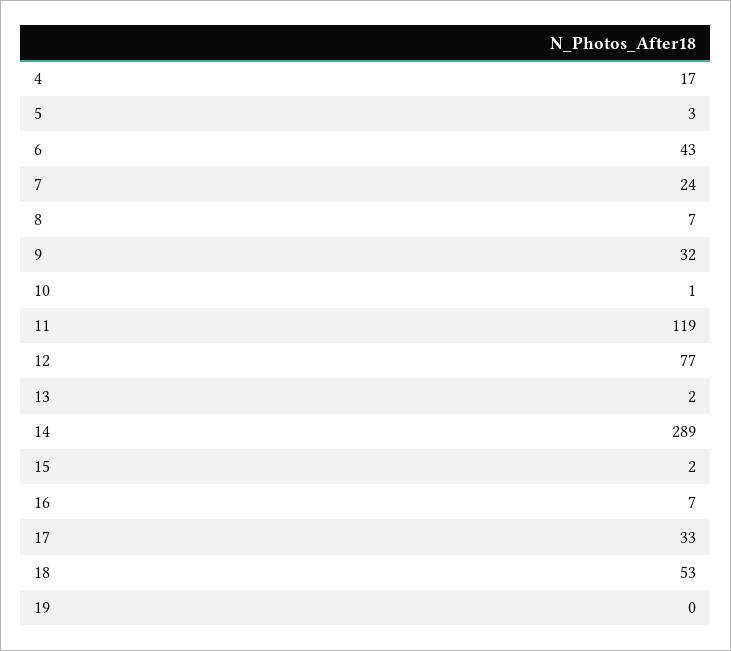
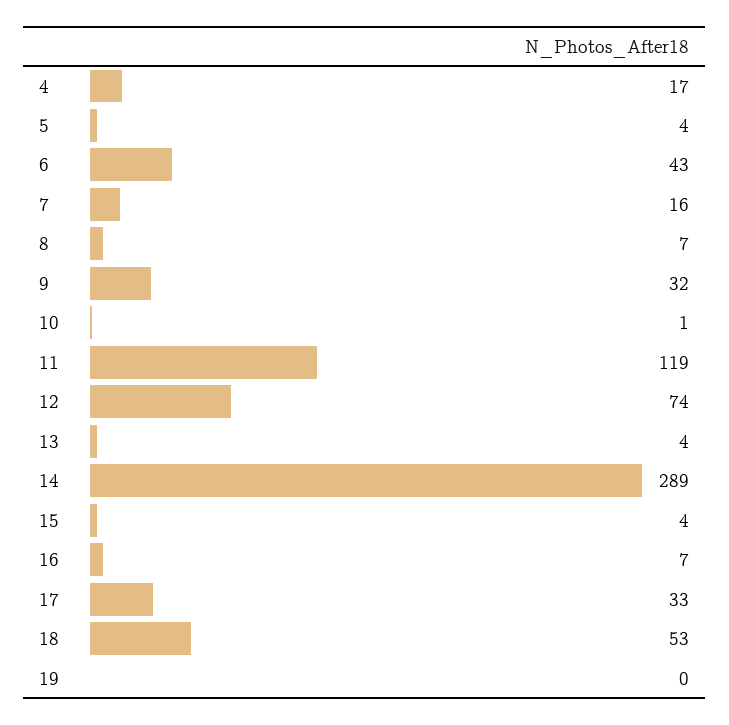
  {
    "4": 17,
-   "5": 3,
+   "5": 4,
    "6": 43,
-   "7": 24,
+   "7": 16,
    "8": 7,
    "9": 32,
    "10": 1,
    "11": 119,
-   "12": 77,
+   "12": 74,
-   "13": 2,
+   "13": 4,
    "14": 289,
-   "15": 2,
+   "15": 4,
    "16": 7,
    "17": 33,
    "18": 53,
    "19": 0
  }

